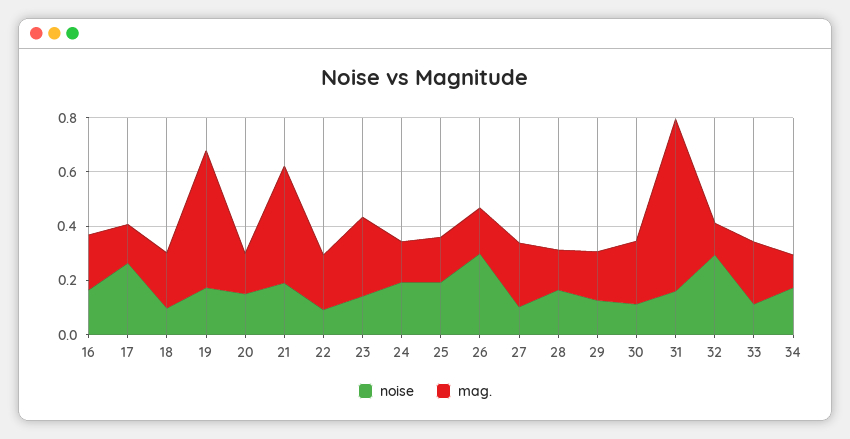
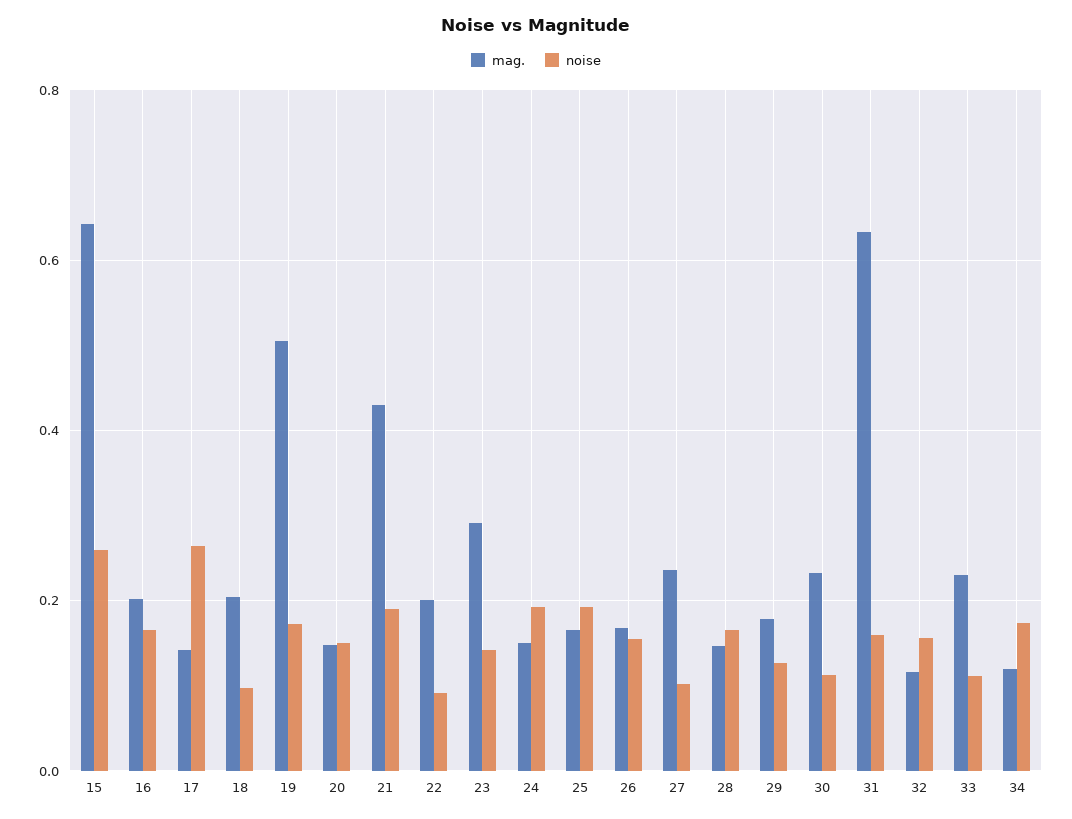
  {
    "noise": {
      "16": 0.16,
      "17": 0.26,
      "18": 0.1,
      "19": 0.18,
      "20": 0.16,
      "21": 0.2,
      "22": 0.1,
      "23": 0.14,
      "24": 0.2,
      "25": 0.2,
-     "26": 0.3,
+     "26": 0.16,
      "27": 0.1,
      "28": 0.16,
      "29": 0.12,
      "30": 0.12,
      "31": 0.16,
-     "32": 0.3,
+     "32": 0.16,
      "33": 0.12,
-     "34": 0.18
+     "34": 0.18,
+     "15": 0.26
    },
    "mag.": {
      "16": 0.2,
      "17": 0.14,
      "18": 0.2,
      "19": 0.5,
      "20": 0.14,
      "21": 0.44,
      "22": 0.2,
      "23": 0.3,
      "24": 0.16,
      "25": 0.16,
      "26": 0.16,
      "27": 0.24,
      "28": 0.14,
      "29": 0.18,
      "30": 0.24,
      "31": 0.64,
      "32": 0.12,
      "33": 0.24,
-     "34": 0.12
+     "34": 0.12,
+     "15": 0.64
    }
  }

